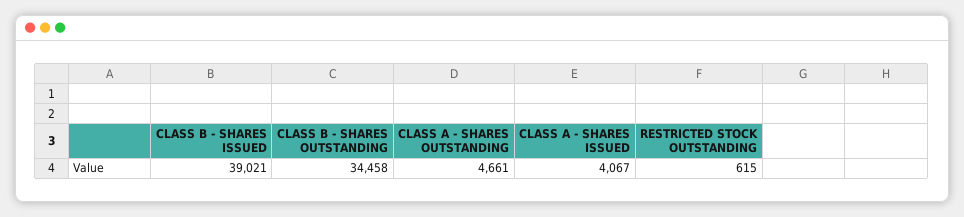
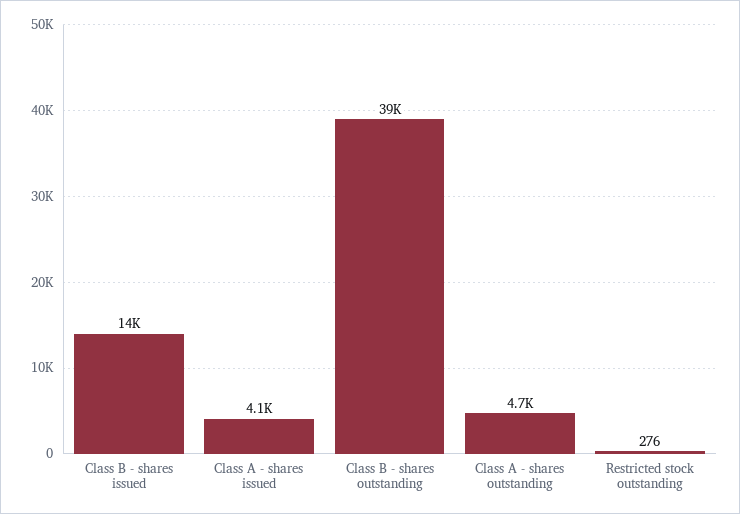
  {
-   "CLASS B - SHARES ISSUED": 39021,
+   "CLASS B - SHARES ISSUED": 14000,
-   "CLASS B - SHARES OUTSTANDING": 34458,
+   "CLASS B - SHARES OUTSTANDING": 39000,
    "CLASS A - SHARES OUTSTANDING": 4661,
    "CLASS A - SHARES ISSUED": 4067,
-   "RESTRICTED STOCK OUTSTANDING": 615
+   "RESTRICTED STOCK OUTSTANDING": 276
  }

